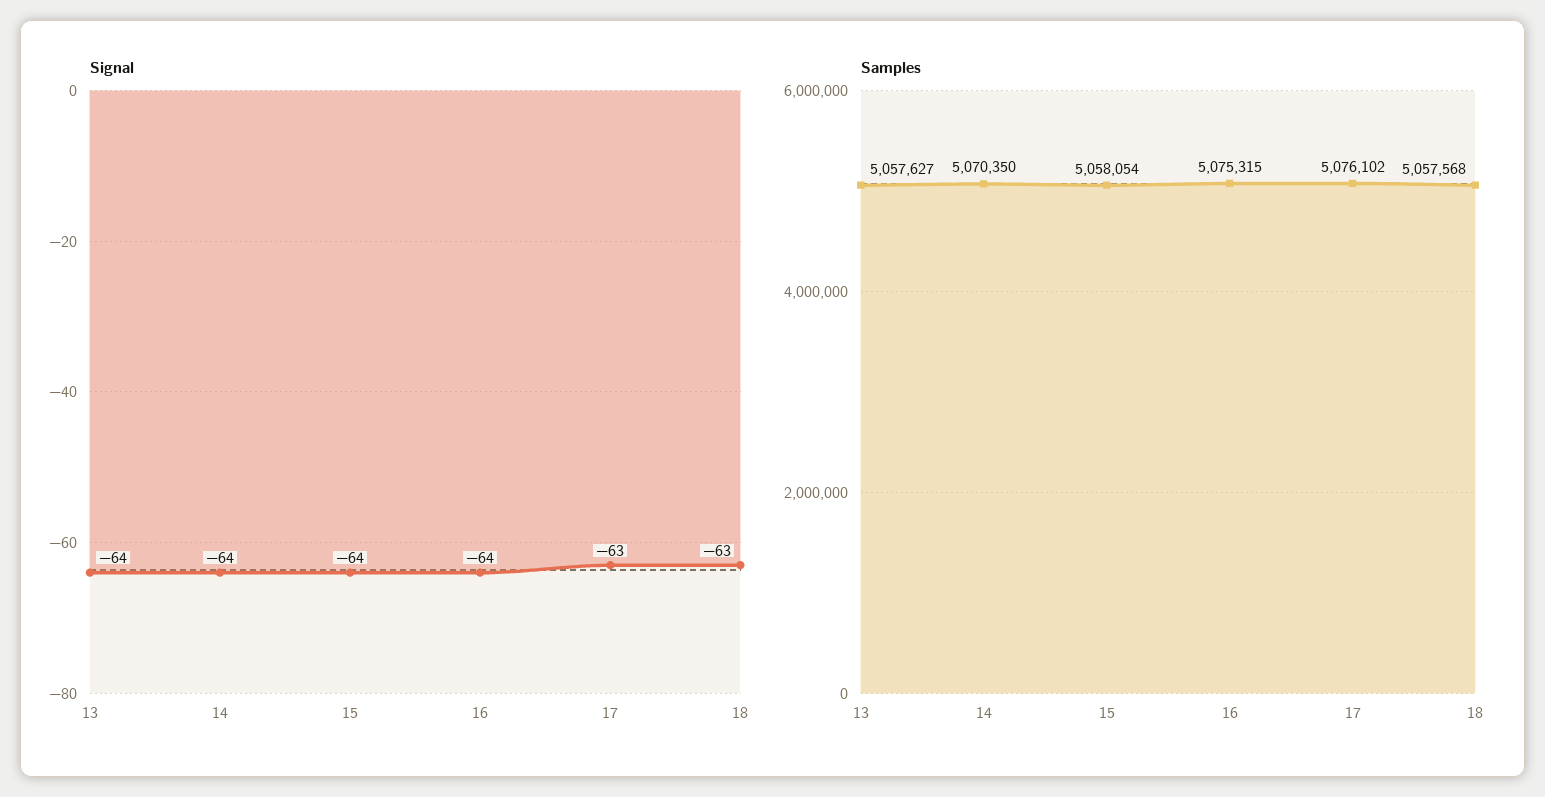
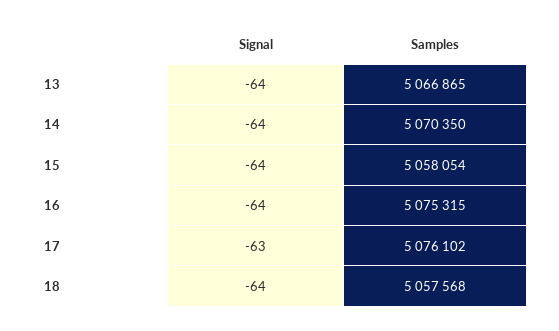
  {
    "Signal": {
      "13": -64,
      "14": -64,
      "15": -64,
      "16": -64,
      "17": -63,
-     "18": -63
+     "18": -64
    },
    "Samples": {
-     "13": 5057627,
+     "13": 5066865,
      "14": 5070350,
      "15": 5058054,
      "16": 5075315,
      "17": 5076102,
      "18": 5057568
    }
  }

